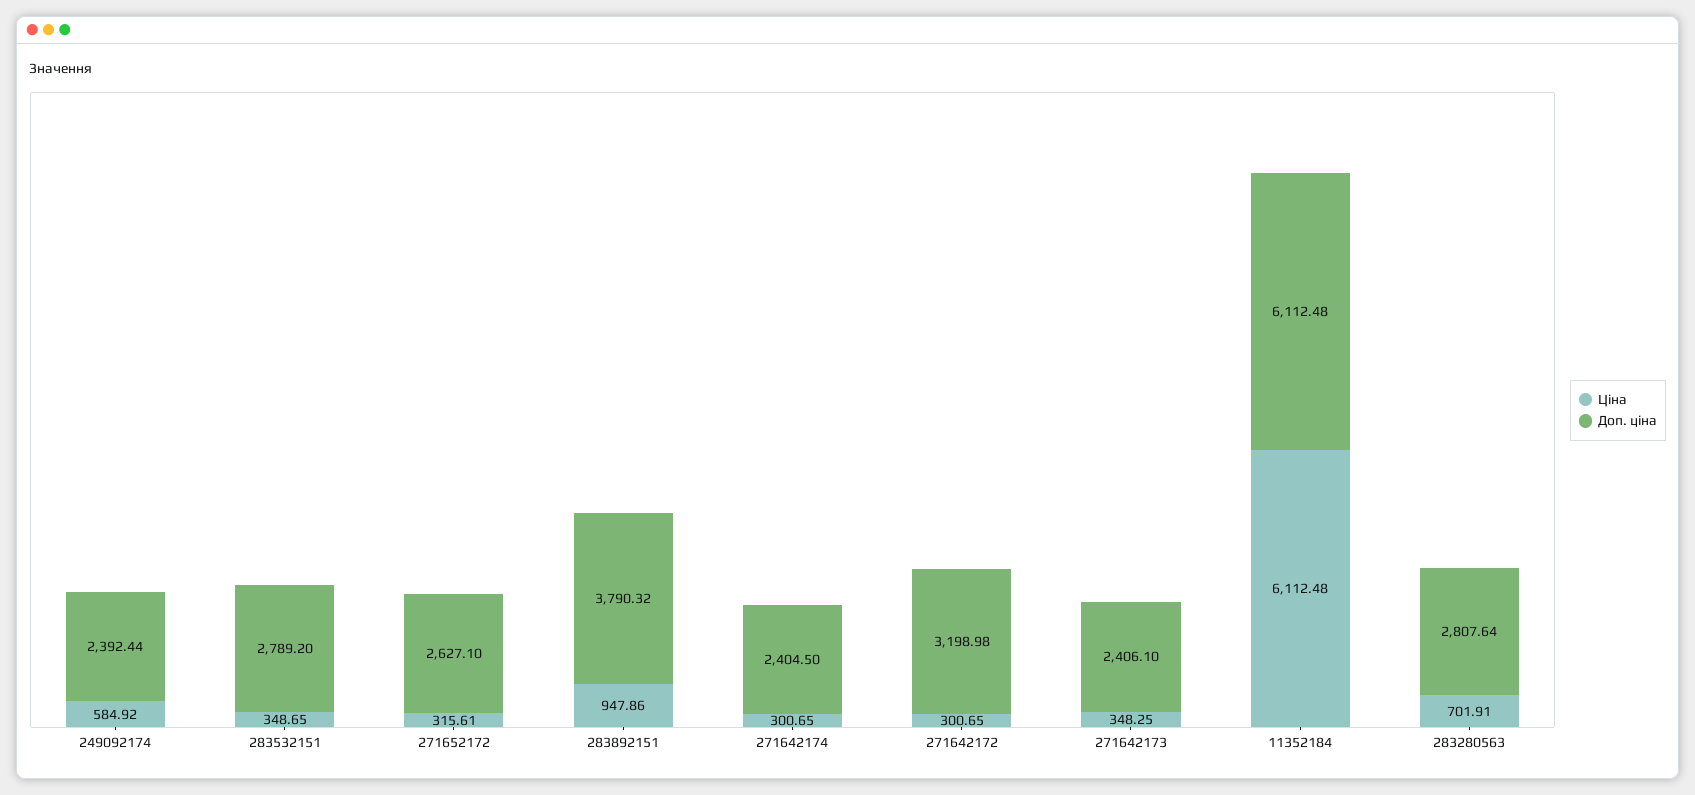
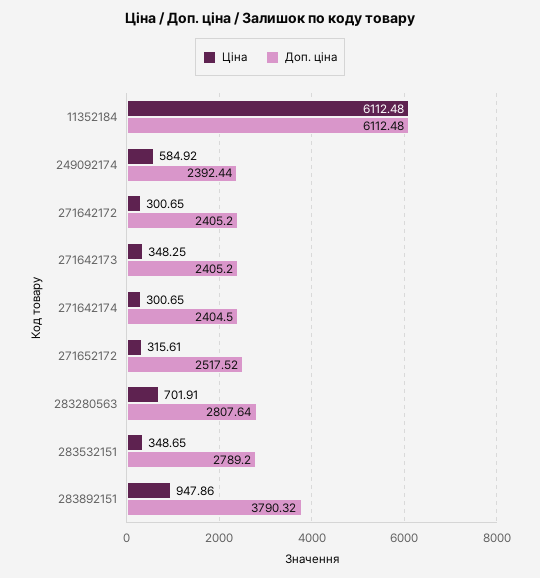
  {
    "Ціна": {
      "249092174": 584.92,
      "283532151": 348.65,
      "271652172": 315.61,
      "283892151": 947.86,
      "271642174": 300.65,
      "271642172": 300.65,
      "271642173": 348.25,
      "11352184": 6112.48,
      "283280563": 701.91
    },
    "Доп. ціна": {
      "249092174": 2392.44,
      "283532151": 2789.2,
-     "271652172": 2627.1,
+     "271652172": 2517.52,
      "283892151": 3790.32,
      "271642174": 2404.5,
-     "271642172": 3198.98,
+     "271642172": 2405.2,
-     "271642173": 2406.1,
+     "271642173": 2405.2,
      "11352184": 6112.48,
      "283280563": 2807.64
    }
  }

